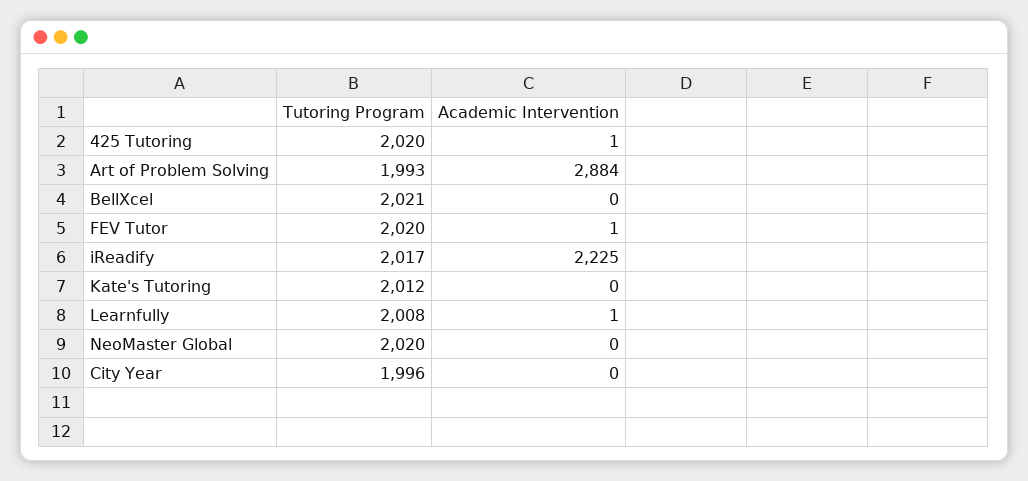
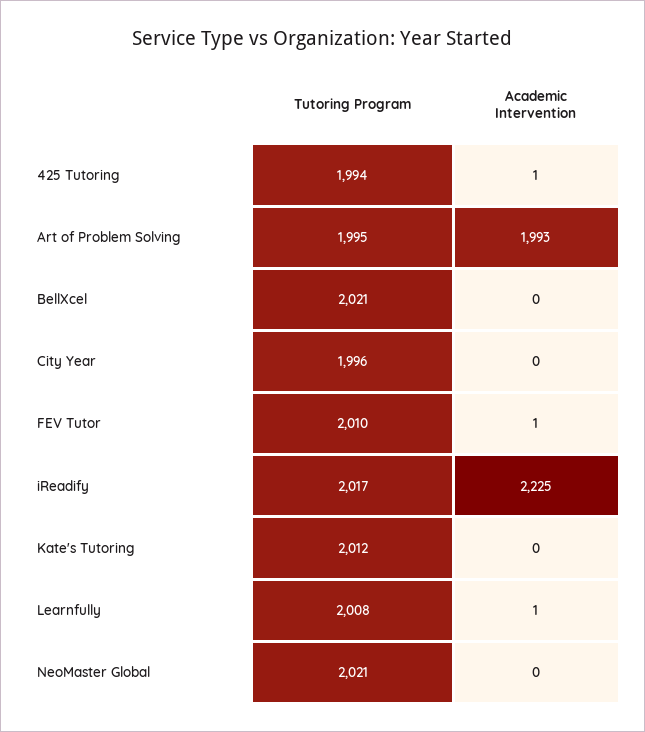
  {
    "Tutoring Program": {
-     "425 Tutoring": 2020,
+     "425 Tutoring": 1994,
-     "Art of Problem Solving": 1993,
+     "Art of Problem Solving": 1995,
      "BellXcel": 2021,
-     "FEV Tutor": 2020,
+     "FEV Tutor": 2010,
      "iReadify": 2017,
      "Kate's Tutoring": 2012,
      "Learnfully": 2008,
-     "NeoMaster Global": 2020,
+     "NeoMaster Global": 2021,
      "City Year": 1996
    },
    "Academic Intervention": {
      "425 Tutoring": 1,
-     "Art of Problem Solving": 2884,
+     "Art of Problem Solving": 1993,
      "BellXcel": 0,
      "FEV Tutor": 1,
      "iReadify": 2225,
      "Kate's Tutoring": 0,
      "Learnfully": 1,
      "NeoMaster Global": 0,
      "City Year": 0
    }
  }

